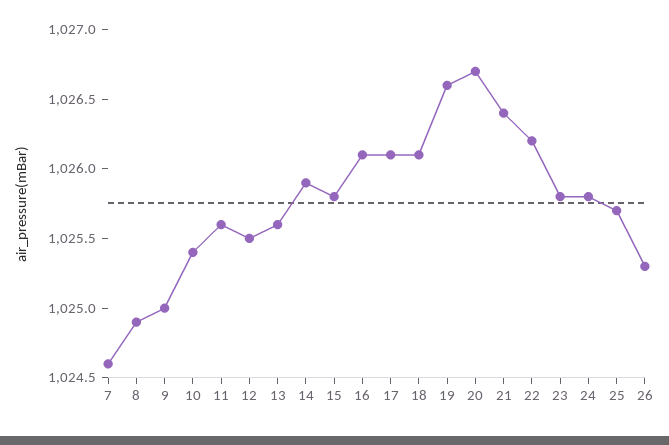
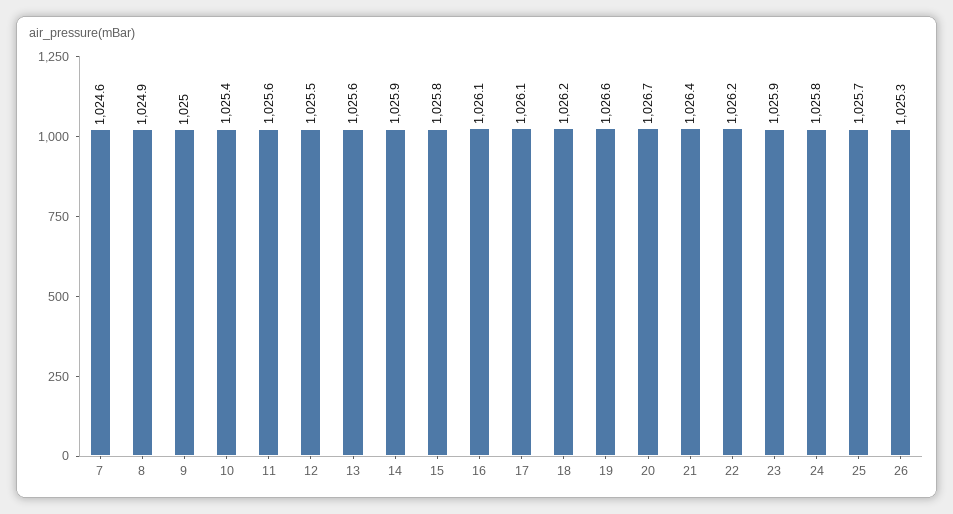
  {
    "7": 1024.6,
    "8": 1024.9,
    "9": 1025,
    "10": 1025.4,
    "11": 1025.6,
    "12": 1025.5,
    "13": 1025.6,
    "14": 1025.9,
    "15": 1025.8,
    "16": 1026.1,
    "17": 1026.1,
-   "18": 1026.1,
+   "18": 1026.2,
    "19": 1026.6,
    "20": 1026.7,
    "21": 1026.4,
    "22": 1026.2,
-   "23": 1025.8,
+   "23": 1025.9,
    "24": 1025.8,
    "25": 1025.7,
    "26": 1025.3
  }

